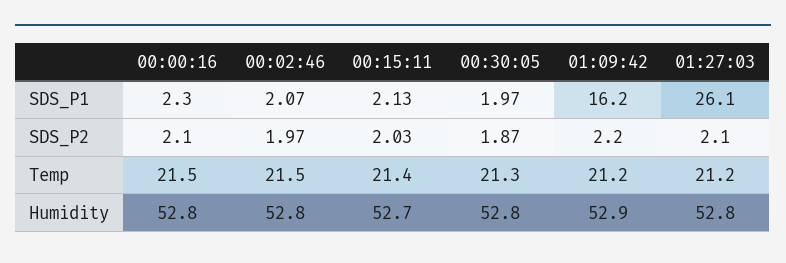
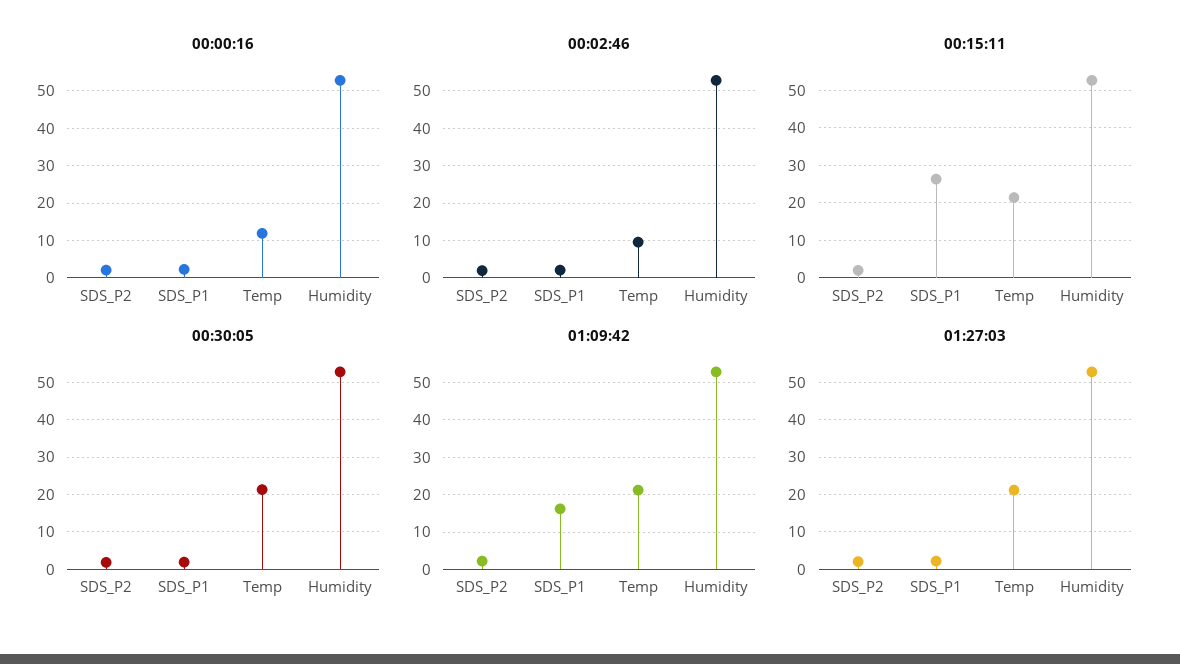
  {
    "00:00:16": {
      "SDS_P1": 2.3,
      "SDS_P2": 2.1,
-     "Temp": 21.5,
+     "Temp": 12,
      "Humidity": 52.8
    },
    "00:02:46": {
      "SDS_P1": 2.07,
      "SDS_P2": 1.97,
-     "Temp": 21.5,
+     "Temp": 10,
      "Humidity": 52.8
    },
    "00:15:11": {
-     "SDS_P1": 2.13,
+     "SDS_P1": 26,
      "SDS_P2": 2.03,
      "Temp": 21.4,
      "Humidity": 52.7
    },
    "00:30:05": {
      "SDS_P1": 1.97,
      "SDS_P2": 1.87,
      "Temp": 21.3,
      "Humidity": 52.8
    },
    "01:09:42": {
      "SDS_P1": 16.2,
      "SDS_P2": 2.2,
      "Temp": 21.2,
      "Humidity": 52.9
    },
    "01:27:03": {
-     "SDS_P1": 26.1,
+     "SDS_P1": 2,
      "SDS_P2": 2.1,
      "Temp": 21.2,
      "Humidity": 52.8
    }
  }

